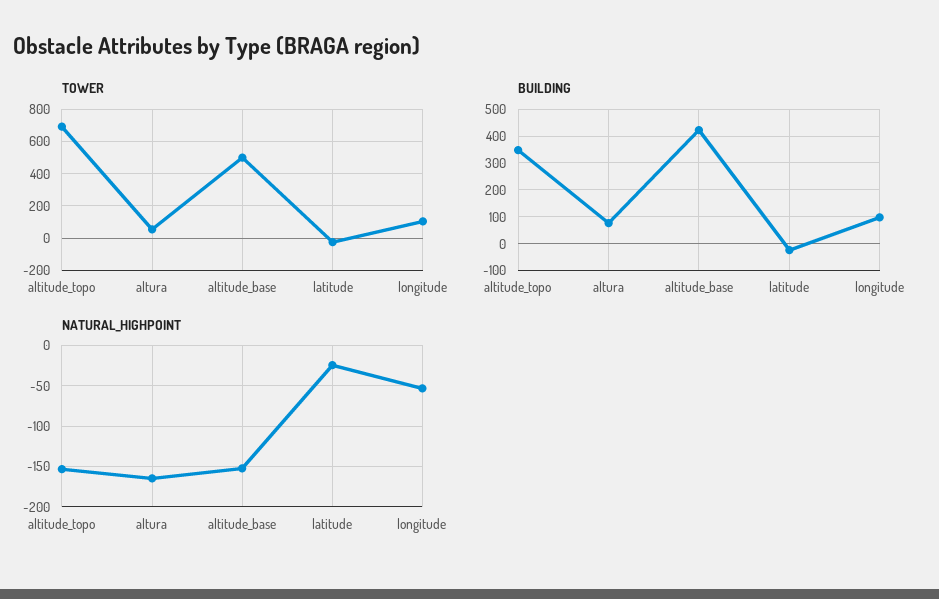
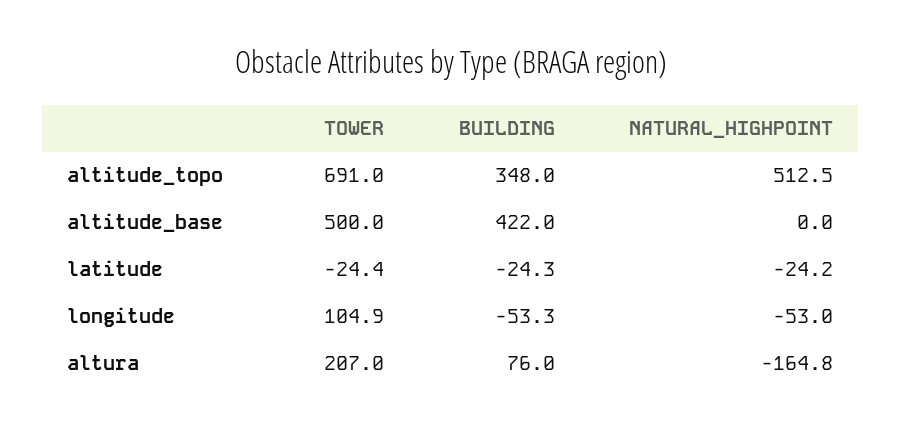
  {
    "TOWER": {
      "altitude_topo": 691,
-     "altura": 50,
+     "altura": 207,
      "altitude_base": 500,
      "latitude": -24.4,
      "longitude": 104.9
    },
    "BUILDING": {
      "altitude_topo": 348,
      "altura": 76,
      "altitude_base": 422,
      "latitude": -24.3,
-     "longitude": 100
+     "longitude": -53.3
    },
    "NATURAL_HIGHPOINT": {
-     "altitude_topo": -150,
+     "altitude_topo": 512.5,
      "altura": -164.8,
-     "altitude_base": -150,
+     "altitude_base": 0,
      "latitude": -24.2,
      "longitude": -53
    }
  }

